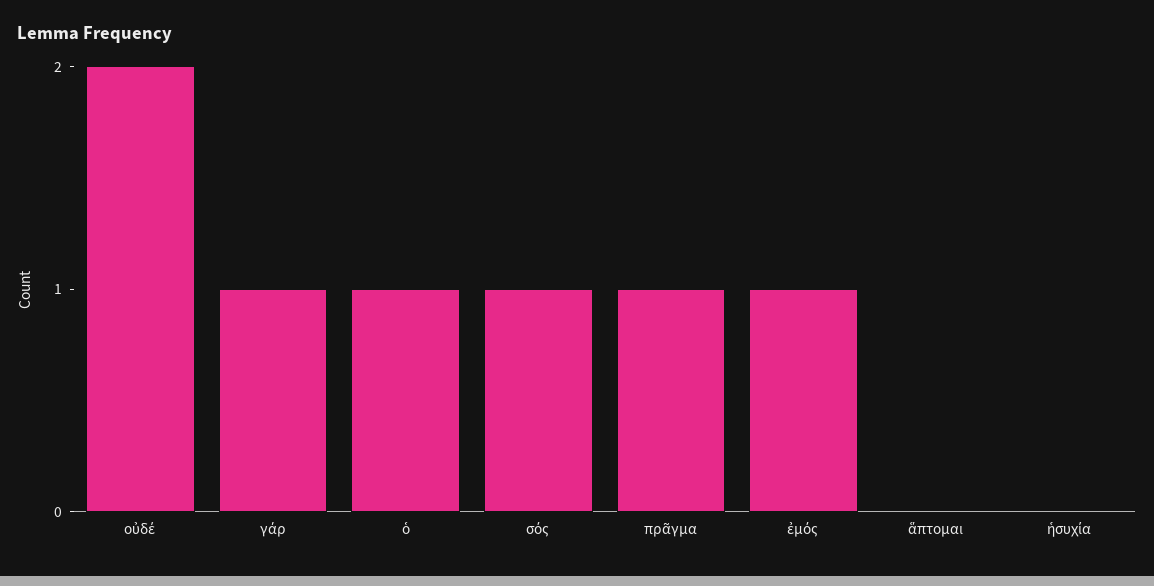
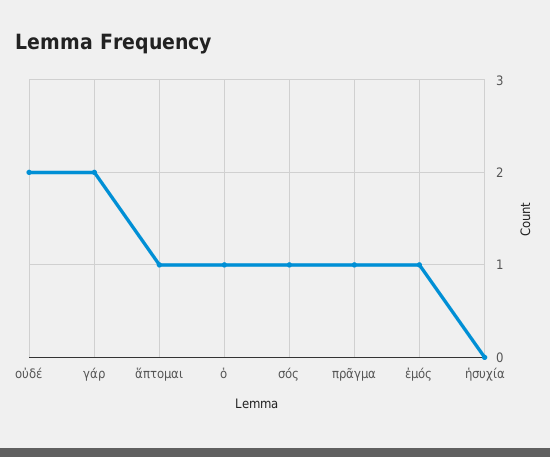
  {
    "οὐδέ": 2,
-   "γάρ": 1,
+   "γάρ": 2,
    "ὁ": 1,
    "σός": 1,
    "πρᾶγμα": 1,
    "ἐμός": 1,
-   "ἅπτομαι": 0,
+   "ἅπτομαι": 1,
    "ἡσυχία": 0
  }

